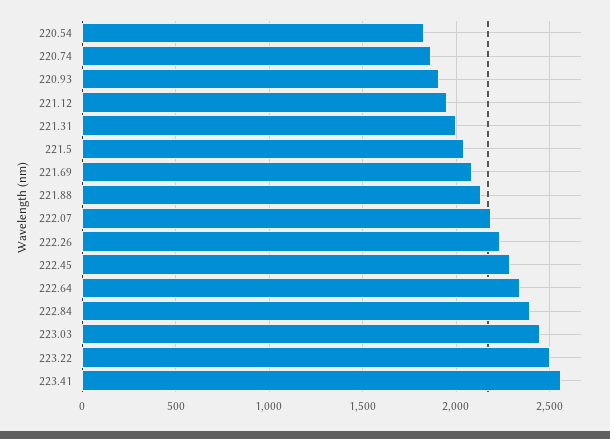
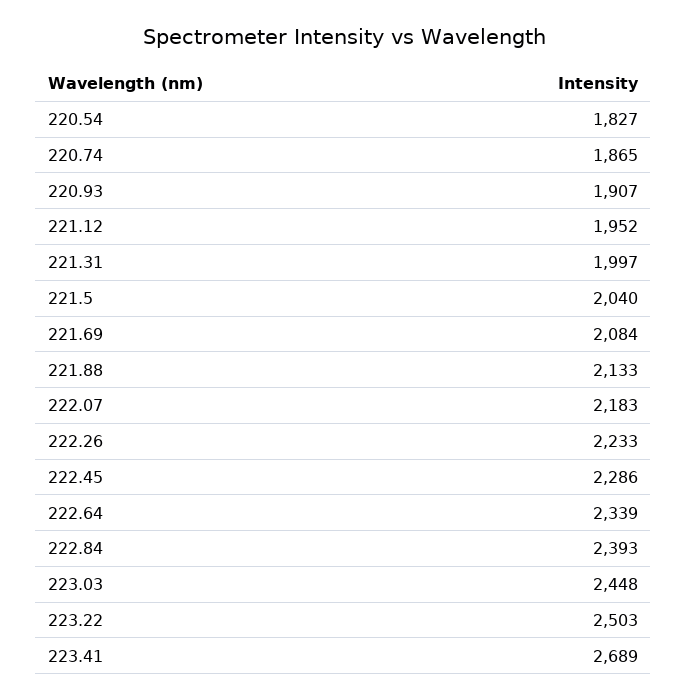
  {
    "220.54": 1827,
    "220.74": 1865,
    "220.93": 1907,
    "221.12": 1952,
    "221.31": 1997,
    "221.5": 2040,
    "221.69": 2084,
    "221.88": 2133,
    "222.07": 2183,
    "222.26": 2233,
    "222.45": 2286,
    "222.64": 2339,
    "222.84": 2393,
    "223.03": 2448,
    "223.22": 2503,
-   "223.41": 2550
+   "223.41": 2689
  }

